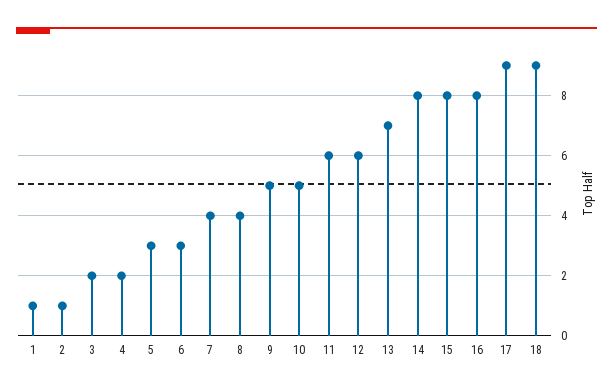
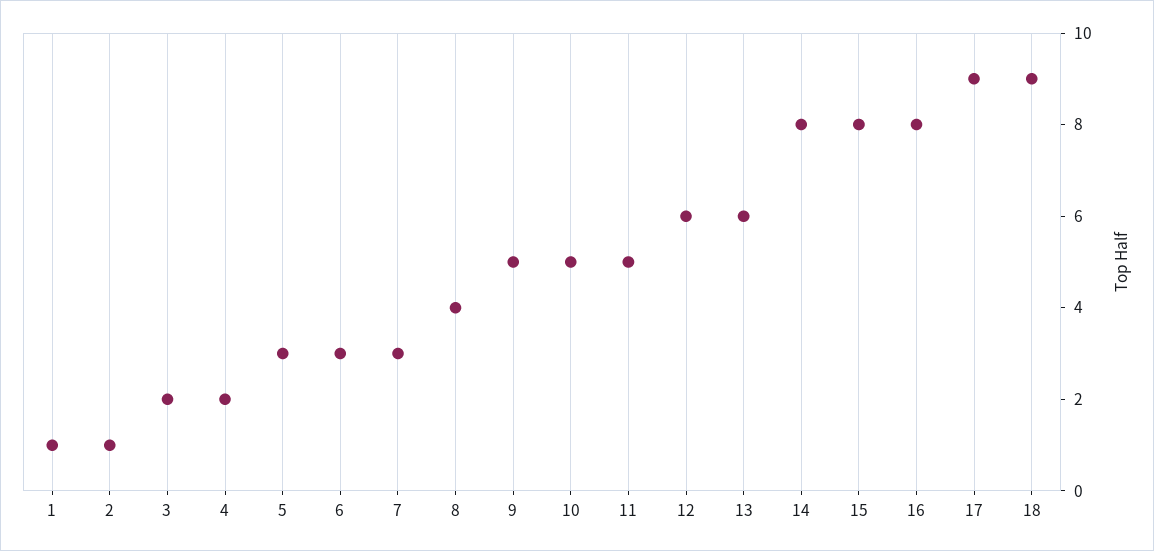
  {
    "1": 1,
    "2": 1,
    "3": 2,
    "4": 2,
    "5": 3,
    "6": 3,
-   "7": 4,
+   "7": 3,
    "8": 4,
    "9": 5,
    "10": 5,
-   "11": 6,
+   "11": 5,
    "12": 6,
-   "13": 7,
+   "13": 6,
    "14": 8,
    "15": 8,
    "16": 8,
    "17": 9,
    "18": 9
  }

